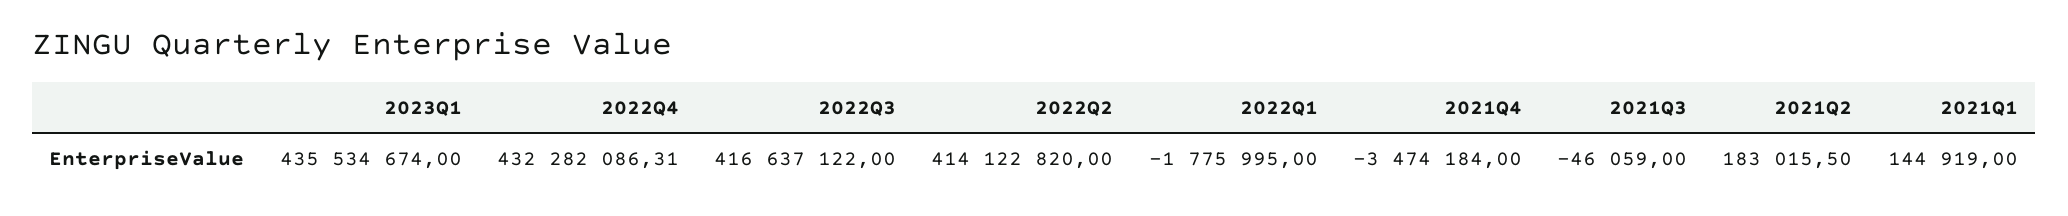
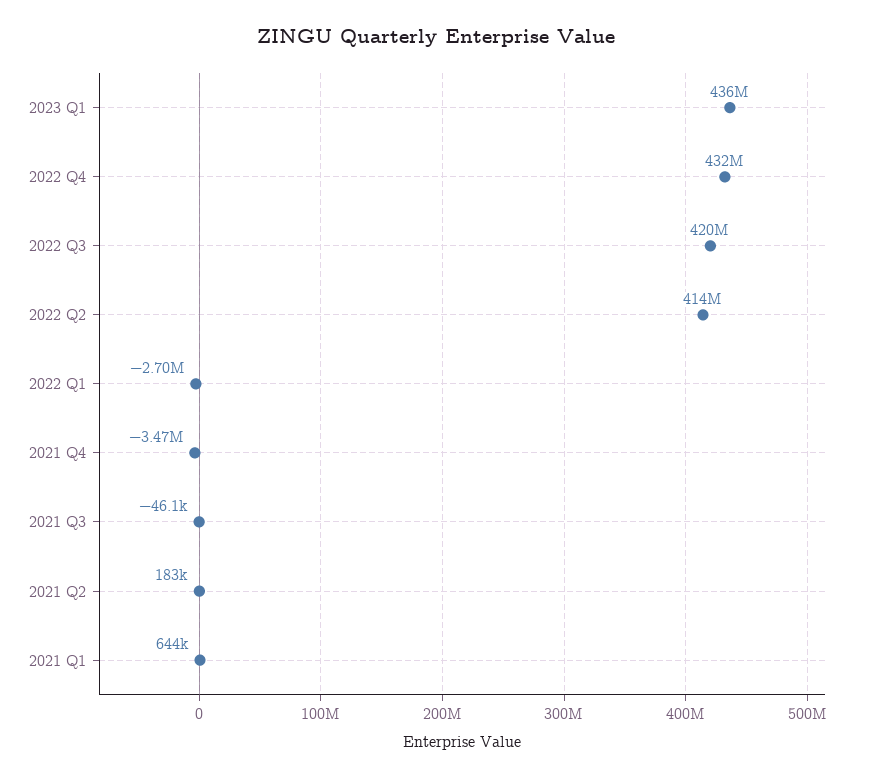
  {
    "2023Q1": 435534674,
    "2022Q4": 432282086.31,
-   "2022Q3": 416637122,
+   "2022Q3": 420000000,
    "2022Q2": 414122820,
-   "2022Q1": -1775995,
+   "2022Q1": -2700000,
    "2021Q4": -3474184,
    "2021Q3": -46059,
    "2021Q2": 183015.5,
-   "2021Q1": 144919
+   "2021Q1": 644000
  }

